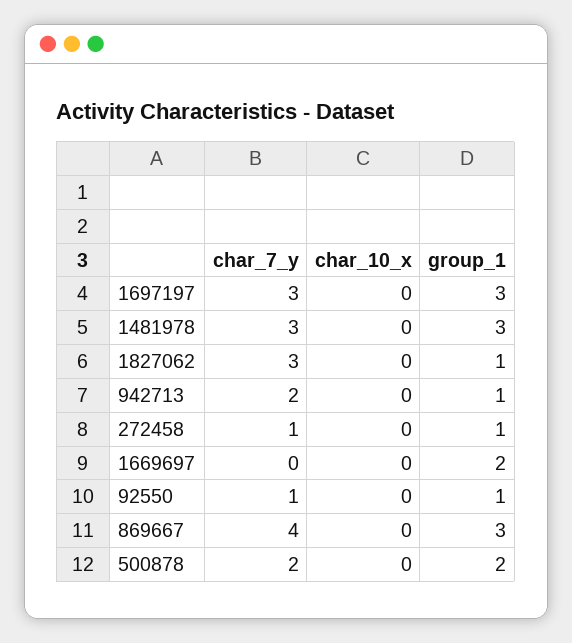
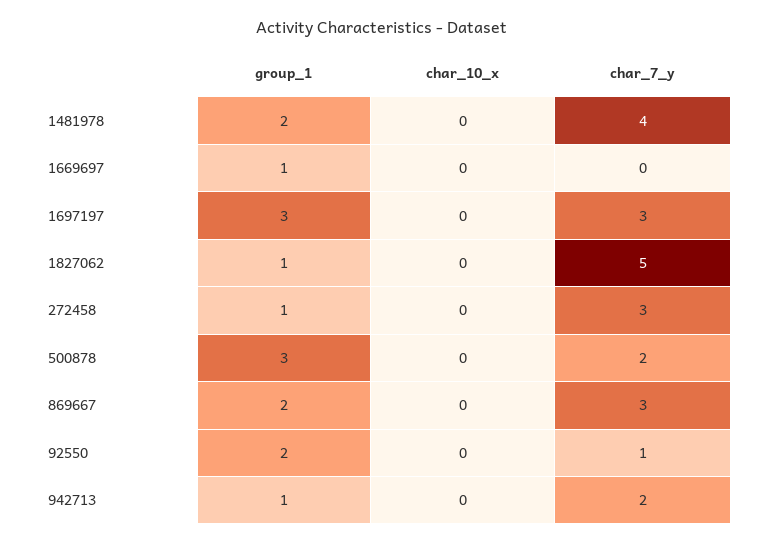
  {
    "char_7_y": {
      "1697197": 3,
-     "1481978": 3,
+     "1481978": 4,
-     "1827062": 3,
+     "1827062": 5,
      "942713": 2,
-     "272458": 1,
+     "272458": 3,
      "1669697": 0,
      "92550": 1,
-     "869667": 4,
+     "869667": 3,
      "500878": 2
    },
    "char_10_x": {
      "1697197": 0,
      "1481978": 0,
      "1827062": 0,
      "942713": 0,
      "272458": 0,
      "1669697": 0,
      "92550": 0,
      "869667": 0,
      "500878": 0
    },
    "group_1": {
      "1697197": 3,
-     "1481978": 3,
+     "1481978": 2,
      "1827062": 1,
      "942713": 1,
      "272458": 1,
-     "1669697": 2,
+     "1669697": 1,
-     "92550": 1,
+     "92550": 2,
-     "869667": 3,
+     "869667": 2,
-     "500878": 2
+     "500878": 3
    }
  }

